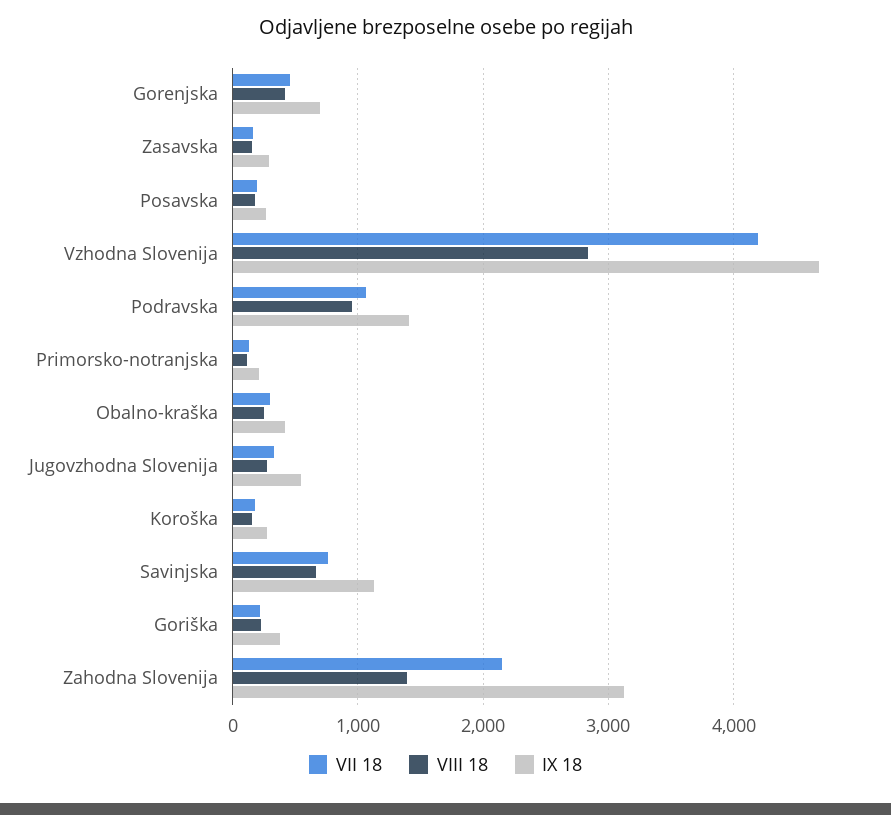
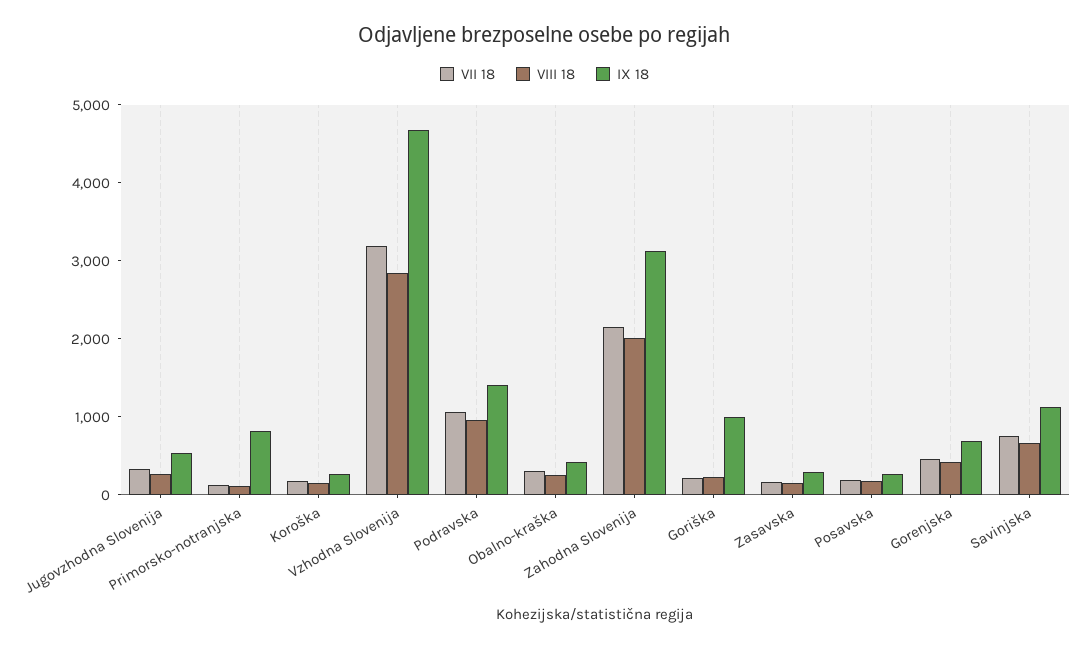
  {
    "VII 18": {
      "Gorenjska": 500,
      "Zasavska": 200,
      "Posavska": 200,
-     "Vzhodna Slovenija": 4200,
+     "Vzhodna Slovenija": 3200,
      "Podravska": 1100,
      "Primorsko-notranjska": 100,
      "Obalno-kraška": 300,
      "Jugovzhodna Slovenija": 300,
      "Koroška": 200,
      "Savinjska": 800,
      "Goriška": 200,
      "Zahodna Slovenija": 2200
    },
    "VIII 18": {
      "Gorenjska": 400,
      "Zasavska": 200,
      "Posavska": 200,
      "Vzhodna Slovenija": 2800,
      "Podravska": 1000,
      "Primorsko-notranjska": 100,
      "Obalno-kraška": 300,
      "Jugovzhodna Slovenija": 300,
      "Koroška": 200,
      "Savinjska": 700,
      "Goriška": 200,
-     "Zahodna Slovenija": 1400
+     "Zahodna Slovenija": 2000
    },
    "IX 18": {
      "Gorenjska": 700,
      "Zasavska": 300,
      "Posavska": 300,
      "Vzhodna Slovenija": 4700,
      "Podravska": 1400,
-     "Primorsko-notranjska": 200,
+     "Primorsko-notranjska": 800,
      "Obalno-kraška": 400,
      "Jugovzhodna Slovenija": 500,
      "Koroška": 300,
      "Savinjska": 1100,
-     "Goriška": 400,
+     "Goriška": 1000,
      "Zahodna Slovenija": 3100
    }
  }

